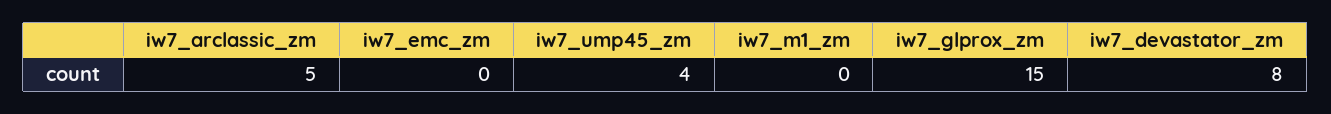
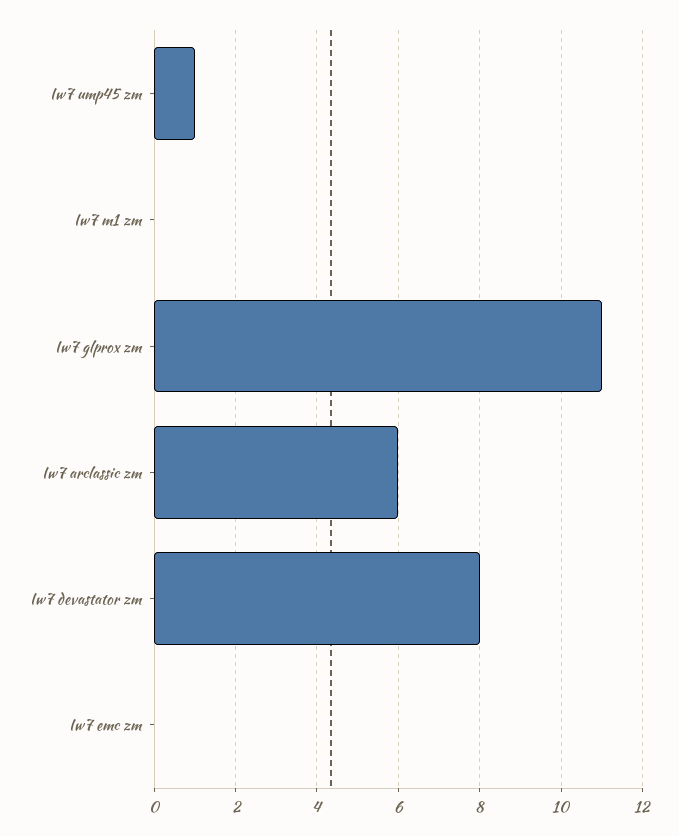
  {
-   "iw7_arclassic_zm": 5,
+   "iw7_arclassic_zm": 6,
    "iw7_emc_zm": 0,
-   "iw7_ump45_zm": 4,
+   "iw7_ump45_zm": 1,
    "iw7_m1_zm": 0,
-   "iw7_glprox_zm": 15,
+   "iw7_glprox_zm": 11,
    "iw7_devastator_zm": 8
  }

